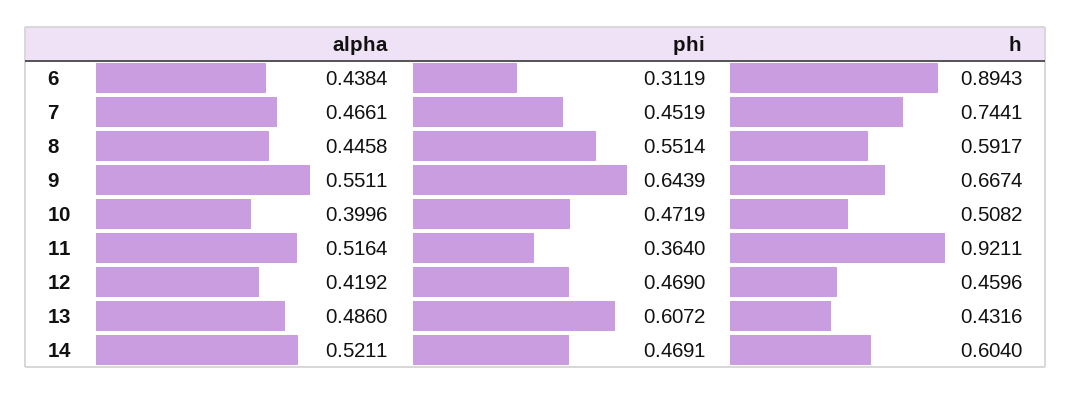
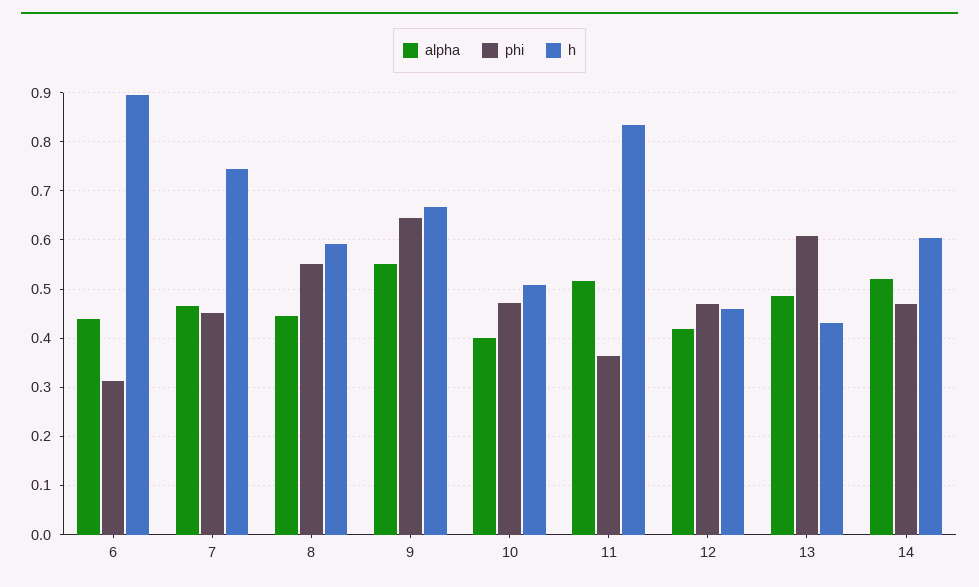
  {
    "alpha": {
      "6": 0.4384,
      "7": 0.4661,
      "8": 0.4458,
      "9": 0.5511,
      "10": 0.3996,
      "11": 0.5164,
      "12": 0.4192,
      "13": 0.486,
      "14": 0.5211
    },
    "phi": {
      "6": 0.3119,
      "7": 0.4519,
      "8": 0.5514,
      "9": 0.6439,
      "10": 0.4719,
      "11": 0.364,
      "12": 0.469,
      "13": 0.6072,
      "14": 0.4691
    },
    "h": {
      "6": 0.8943,
      "7": 0.7441,
      "8": 0.5917,
      "9": 0.6674,
      "10": 0.5082,
-     "11": 0.9211,
+     "11": 0.84,
      "12": 0.4596,
      "13": 0.4316,
      "14": 0.604
    }
  }

